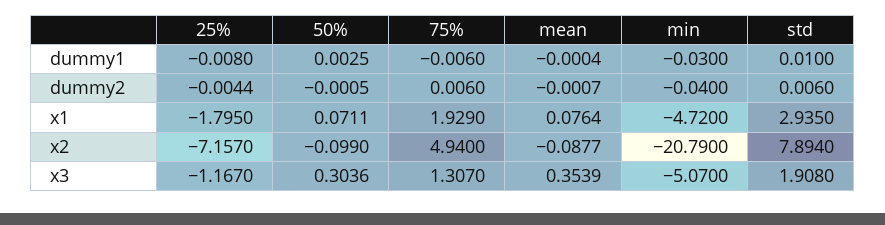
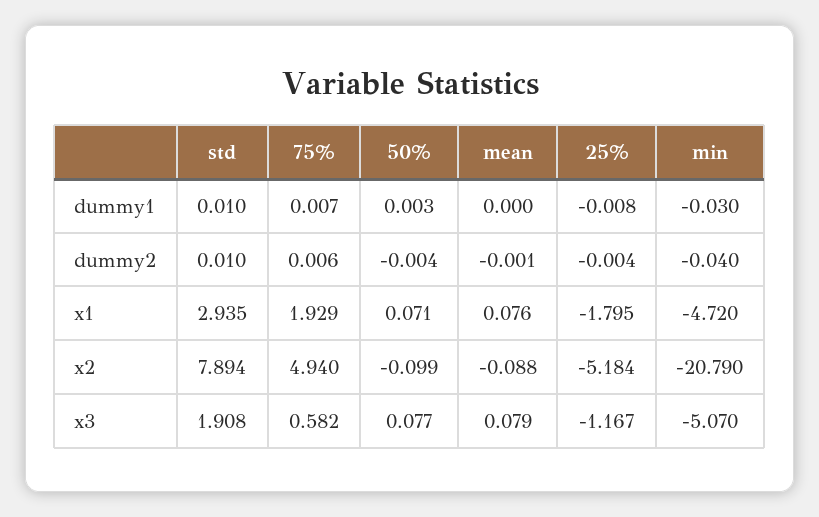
  {
    "25%": {
      "dummy1": -0.008,
      "dummy2": -0.0044,
      "x1": -1.795,
-     "x2": -7.157,
+     "x2": -5.184,
      "x3": -1.167
    },
    "50%": {
      "dummy1": 0.0025,
-     "dummy2": -0.0005,
+     "dummy2": -0.004,
      "x1": 0.0711,
      "x2": -0.099,
-     "x3": 0.3036
+     "x3": 0.077
    },
    "75%": {
-     "dummy1": -0.006,
+     "dummy1": 0.007,
      "dummy2": 0.006,
      "x1": 1.929,
      "x2": 4.94,
-     "x3": 1.307
+     "x3": 0.582
    },
    "mean": {
      "dummy1": -0.0004,
      "dummy2": -0.0007,
      "x1": 0.0764,
      "x2": -0.0877,
-     "x3": 0.3539
+     "x3": 0.079
    },
    "min": {
      "dummy1": -0.03,
      "dummy2": -0.04,
      "x1": -4.72,
      "x2": -20.79,
      "x3": -5.07
    },
    "std": {
      "dummy1": 0.01,
-     "dummy2": 0.006,
+     "dummy2": 0.01,
      "x1": 2.935,
      "x2": 7.894,
      "x3": 1.908
    }
  }

